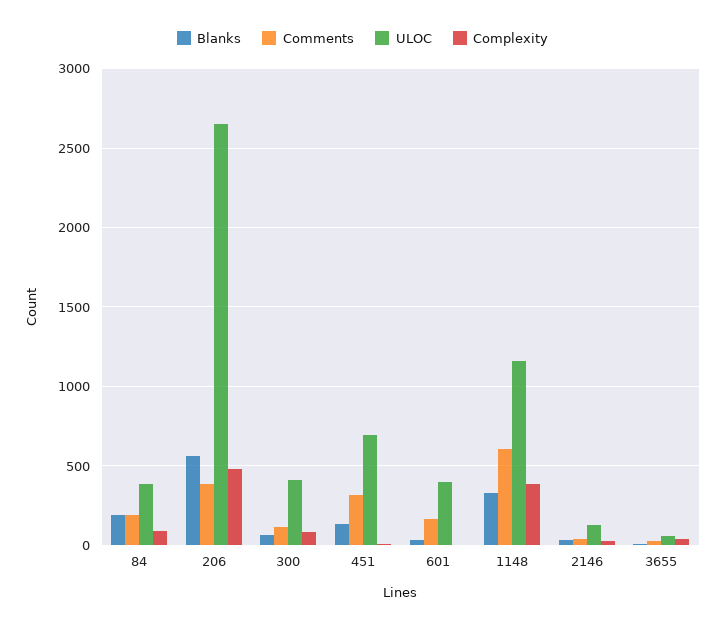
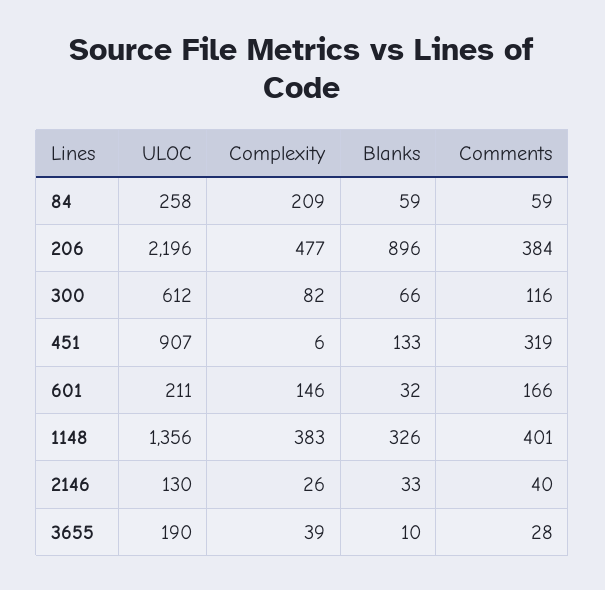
  {
    "Blanks": {
-     "84": 200,
+     "84": 59,
-     "206": 550,
+     "206": 896,
      "300": 66,
      "451": 133,
      "601": 32,
      "1148": 326,
      "2146": 33,
      "3655": 10
    },
    "Comments": {
-     "84": 200,
+     "84": 59,
      "206": 384,
      "300": 116,
      "451": 319,
      "601": 166,
-     "1148": 600,
+     "1148": 401,
      "2146": 40,
      "3655": 28
    },
    "ULOC": {
-     "84": 400,
+     "84": 258,
-     "206": 2650,
+     "206": 2196,
-     "300": 400,
+     "300": 612,
-     "451": 700,
+     "451": 907,
-     "601": 400,
+     "601": 211,
-     "1148": 1150,
+     "1148": 1356,
      "2146": 130,
-     "3655": 50
+     "3655": 190
    },
    "Complexity": {
-     "84": 100,
+     "84": 209,
      "206": 477,
      "300": 82,
      "451": 6,
-     "601": 0,
+     "601": 146,
      "1148": 383,
      "2146": 26,
      "3655": 39
    }
  }

